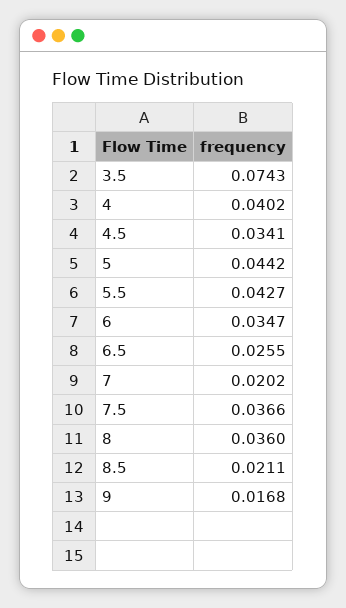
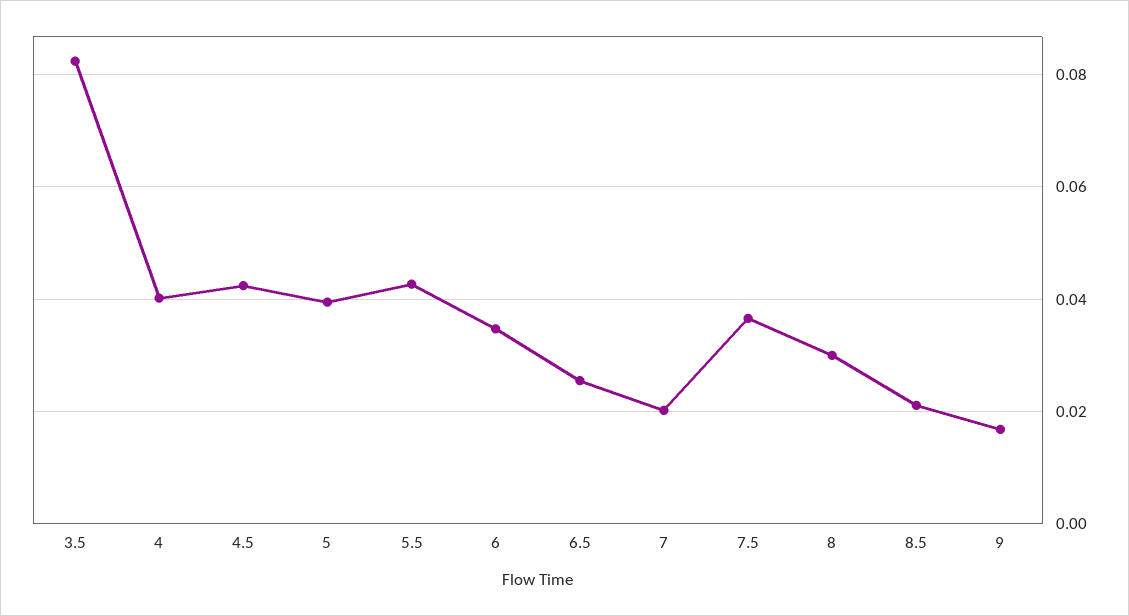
  {
-   "3.5": 0.0743,
+   "3.5": 0.082,
    "4": 0.0402,
-   "4.5": 0.0341,
+   "4.5": 0.042,
-   "5": 0.0442,
+   "5": 0.04,
    "5.5": 0.0427,
    "6": 0.0347,
    "6.5": 0.0255,
    "7": 0.0202,
    "7.5": 0.0366,
-   "8": 0.036,
+   "8": 0.03,
    "8.5": 0.0211,
    "9": 0.0168
  }

